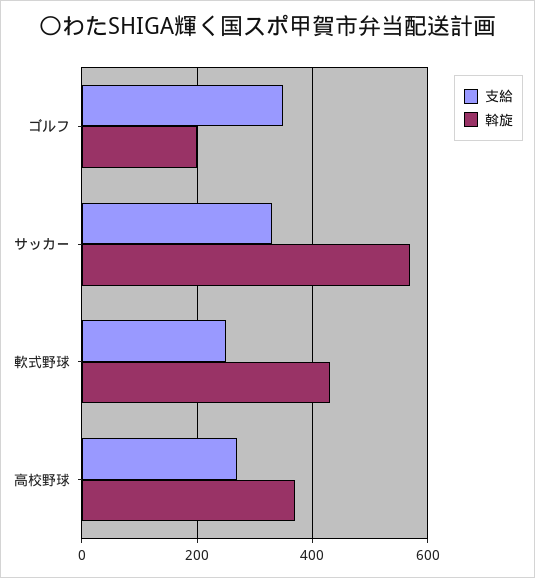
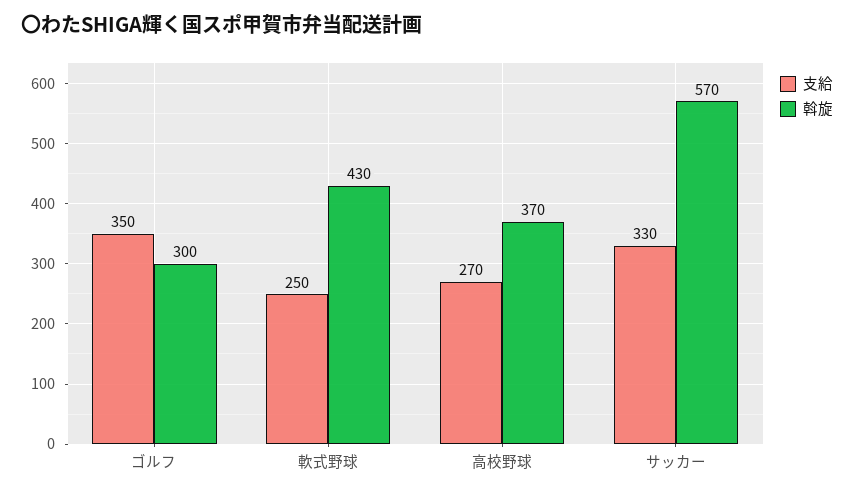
  {
    "支給": {
      "ゴルフ": 350,
      "サッカー": 330,
      "軟式野球": 250,
      "高校野球": 270
    },
    "斡旋": {
-     "ゴルフ": 200,
+     "ゴルフ": 300,
      "サッカー": 570,
      "軟式野球": 430,
      "高校野球": 370
    }
  }

